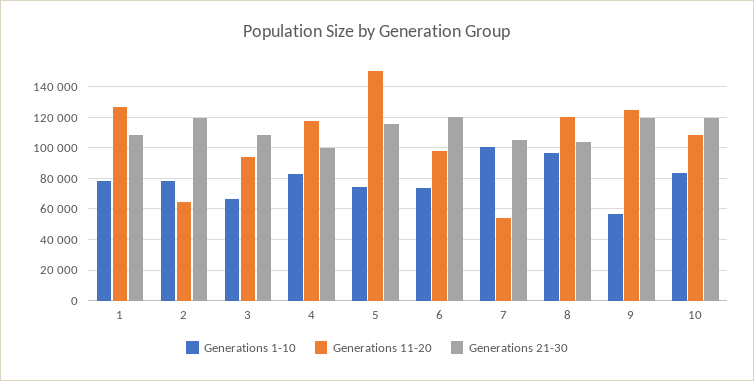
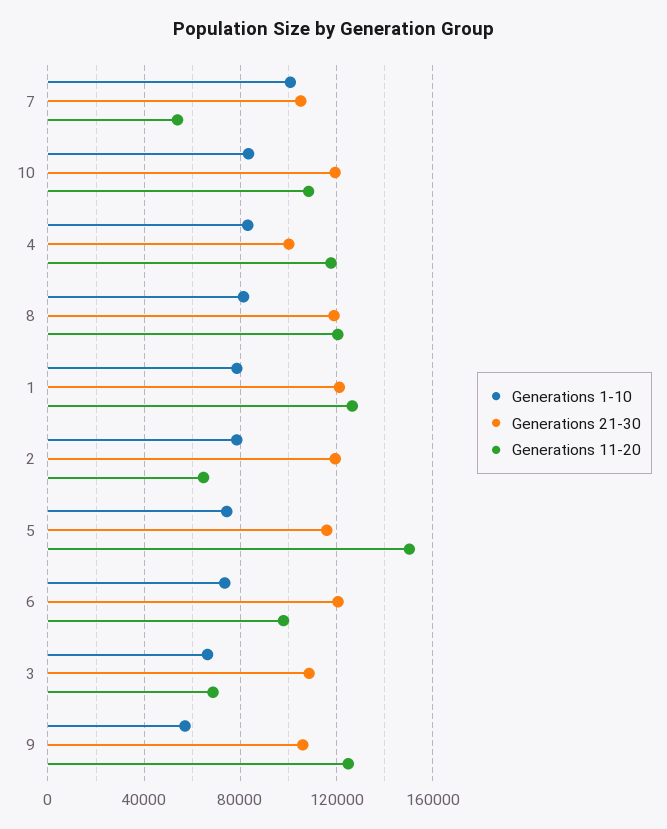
  {
    "Generations 1-10": {
      "1": 80000,
      "2": 80000,
      "3": 65000,
      "4": 85000,
      "5": 75000,
      "6": 75000,
      "7": 100000,
-     "8": 95000,
+     "8": 80000,
      "9": 55000,
      "10": 85000
    },
    "Generations 11-20": {
      "1": 125000,
      "2": 65000,
-     "3": 95000,
+     "3": 70000,
      "4": 120000,
      "5": 150000,
      "6": 100000,
      "7": 55000,
      "8": 120000,
      "9": 125000,
      "10": 110000
    },
    "Generations 21-30": {
-     "1": 110000,
+     "1": 120000,
      "2": 120000,
      "3": 110000,
      "4": 100000,
      "5": 115000,
      "6": 120000,
      "7": 105000,
-     "8": 105000,
+     "8": 120000,
-     "9": 120000,
+     "9": 105000,
      "10": 120000
    }
  }

